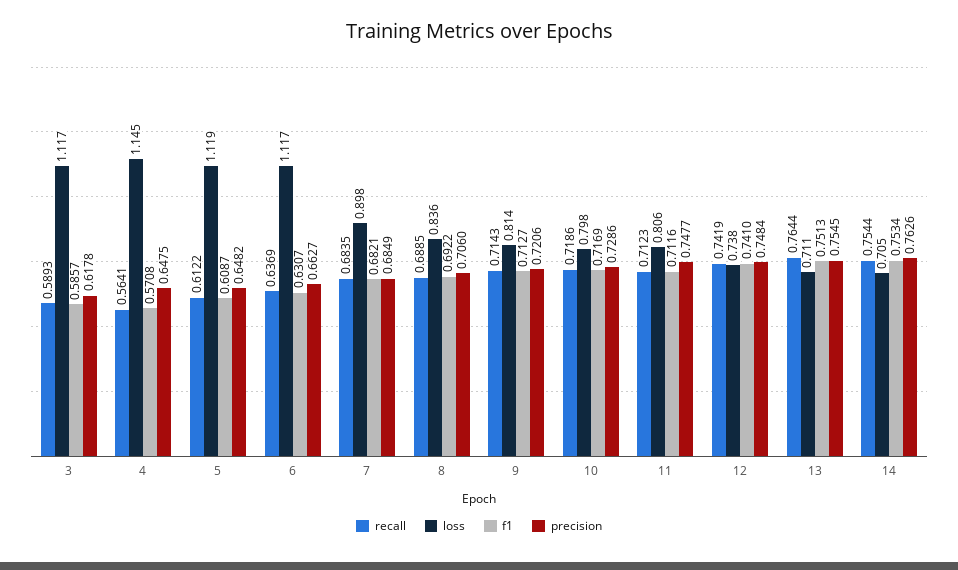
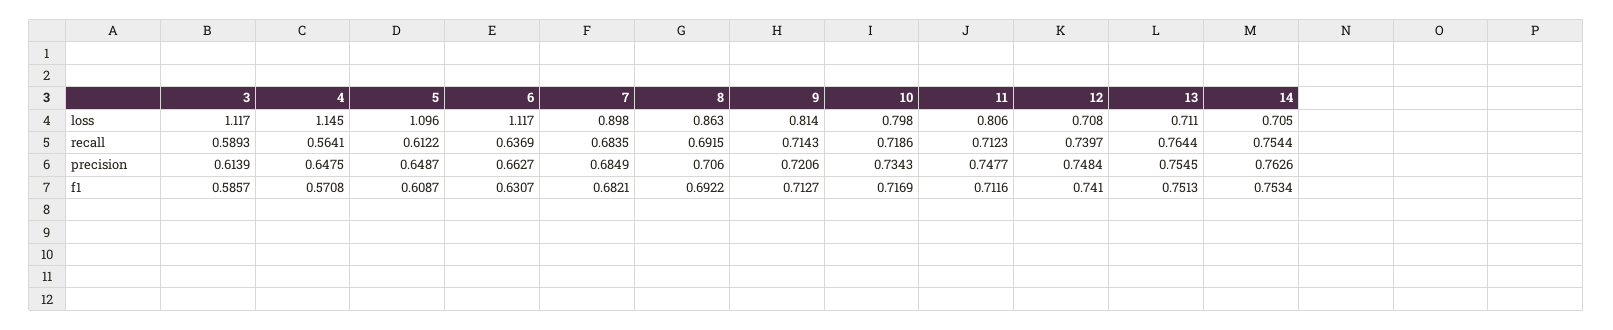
  {
    "recall": {
      "3": 0.5893,
      "4": 0.5641,
      "5": 0.6122,
      "6": 0.6369,
      "7": 0.6835,
-     "8": 0.6885,
+     "8": 0.6915,
      "9": 0.7143,
      "10": 0.7186,
      "11": 0.7123,
-     "12": 0.7419,
+     "12": 0.7397,
      "13": 0.7644,
      "14": 0.7544
    },
    "loss": {
      "3": 1.117,
      "4": 1.145,
-     "5": 1.119,
+     "5": 1.096,
      "6": 1.117,
      "7": 0.898,
-     "8": 0.836,
+     "8": 0.863,
      "9": 0.814,
      "10": 0.798,
      "11": 0.806,
-     "12": 0.738,
+     "12": 0.708,
      "13": 0.711,
      "14": 0.705
    },
    "f1": {
      "3": 0.5857,
      "4": 0.5708,
      "5": 0.6087,
      "6": 0.6307,
      "7": 0.6821,
      "8": 0.6922,
      "9": 0.7127,
      "10": 0.7169,
      "11": 0.7116,
      "12": 0.741,
      "13": 0.7513,
      "14": 0.7534
    },
    "precision": {
-     "3": 0.6178,
+     "3": 0.6139,
      "4": 0.6475,
-     "5": 0.6482,
+     "5": 0.6487,
      "6": 0.6627,
      "7": 0.6849,
      "8": 0.706,
      "9": 0.7206,
-     "10": 0.7286,
+     "10": 0.7343,
      "11": 0.7477,
      "12": 0.7484,
      "13": 0.7545,
      "14": 0.7626
    }
  }

